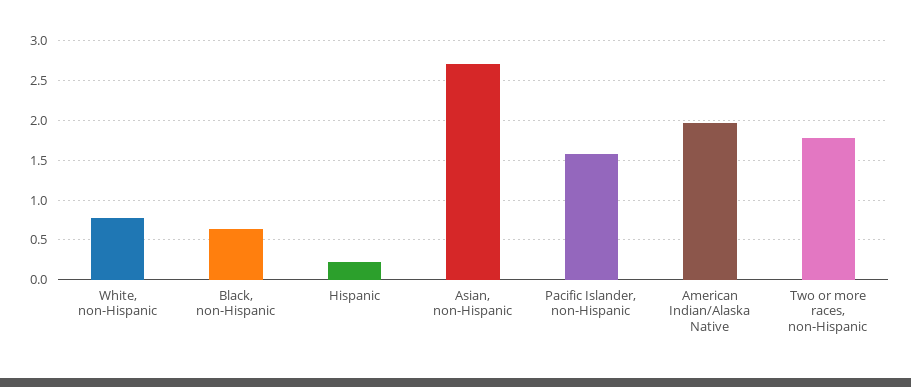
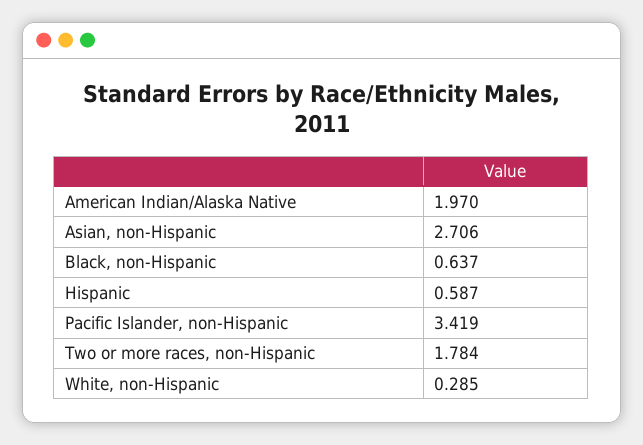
  {
-   "White, non-Hispanic": 0.8,
+   "White, non-Hispanic": 0.285,
    "Black, non-Hispanic": 0.637,
-   "Hispanic": 0.2,
+   "Hispanic": 0.587,
    "Asian, non-Hispanic": 2.706,
-   "Pacific Islander, non-Hispanic": 1.6,
+   "Pacific Islander, non-Hispanic": 3.419,
    "American Indian/Alaska Native": 1.97,
    "Two or more races, non-Hispanic": 1.784
  }

